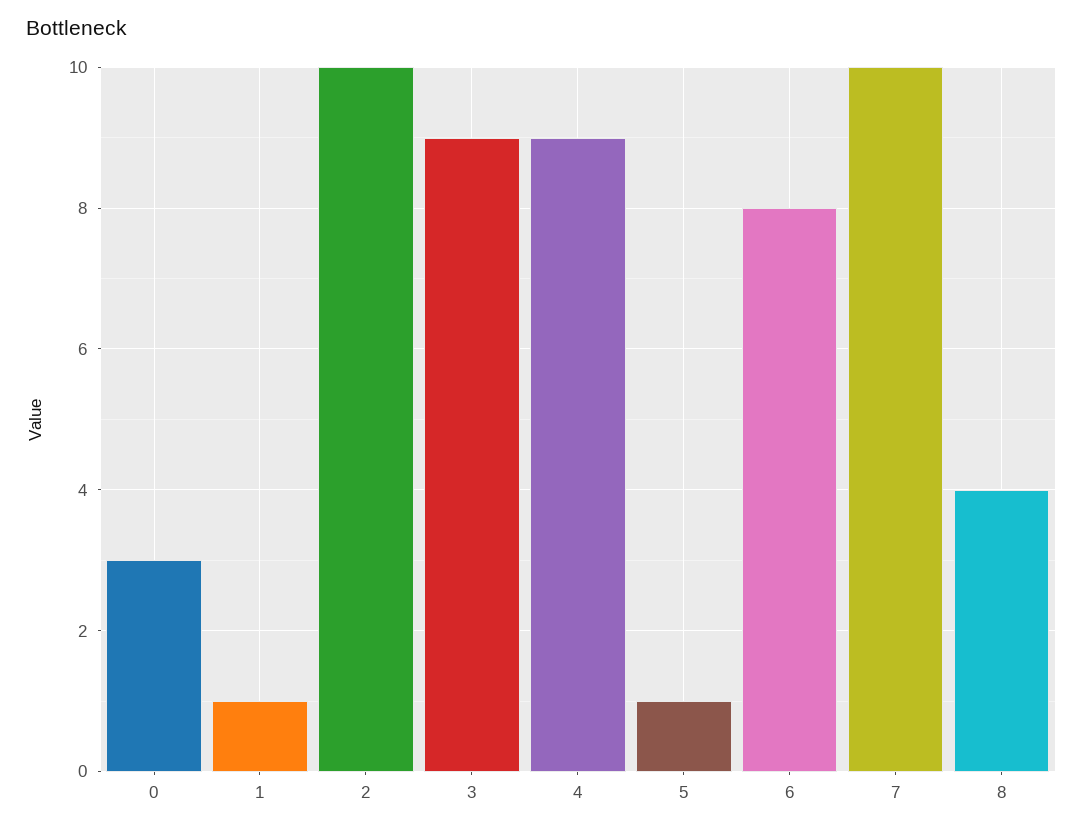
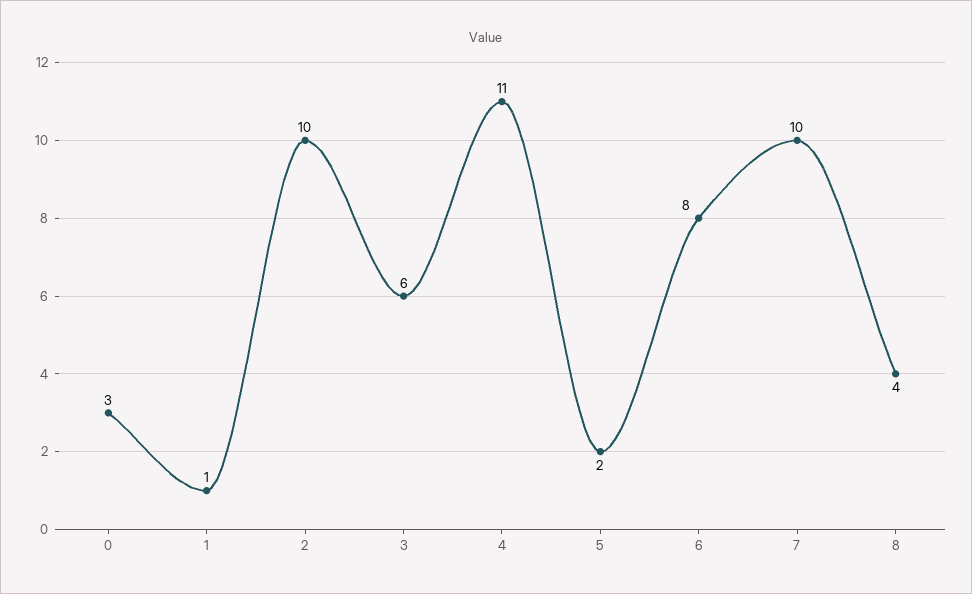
  {
    "0": 3,
    "1": 1,
    "2": 10,
-   "3": 9,
+   "3": 6,
-   "4": 9,
+   "4": 11,
-   "5": 1,
+   "5": 2,
    "6": 8,
    "7": 10,
    "8": 4
  }

